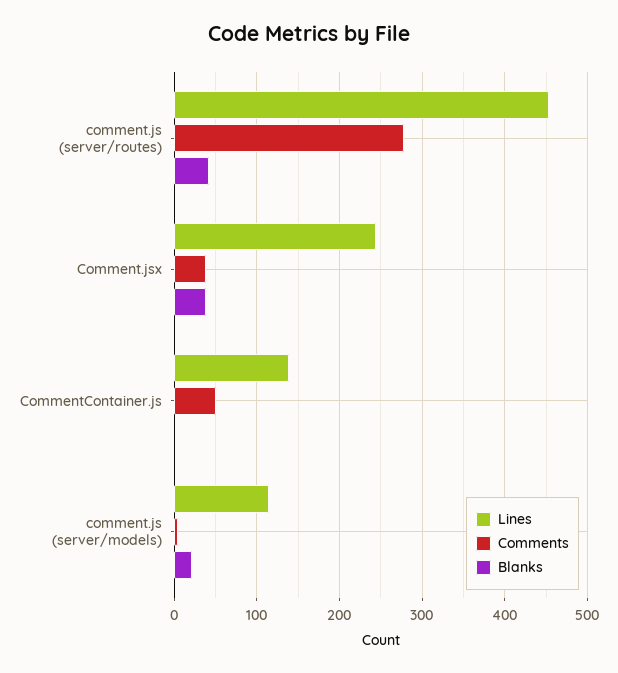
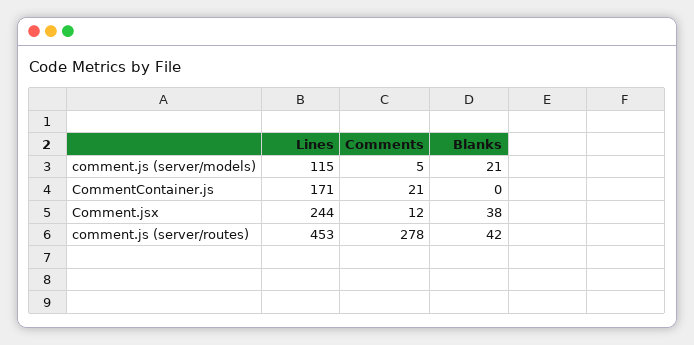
  {
    "Lines": {
      "comment.js (server/routes)": 453,
      "Comment.jsx": 244,
-     "CommentContainer.js": 140,
+     "CommentContainer.js": 171,
      "comment.js (server/models)": 115
    },
    "Comments": {
      "comment.js (server/routes)": 278,
-     "Comment.jsx": 40,
+     "Comment.jsx": 12,
-     "CommentContainer.js": 50,
+     "CommentContainer.js": 21,
      "comment.js (server/models)": 5
    },
    "Blanks": {
      "comment.js (server/routes)": 42,
      "Comment.jsx": 38,
      "CommentContainer.js": 0,
      "comment.js (server/models)": 21
    }
  }

